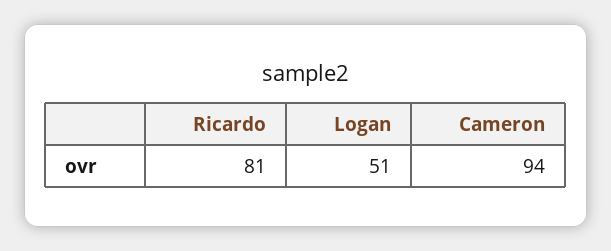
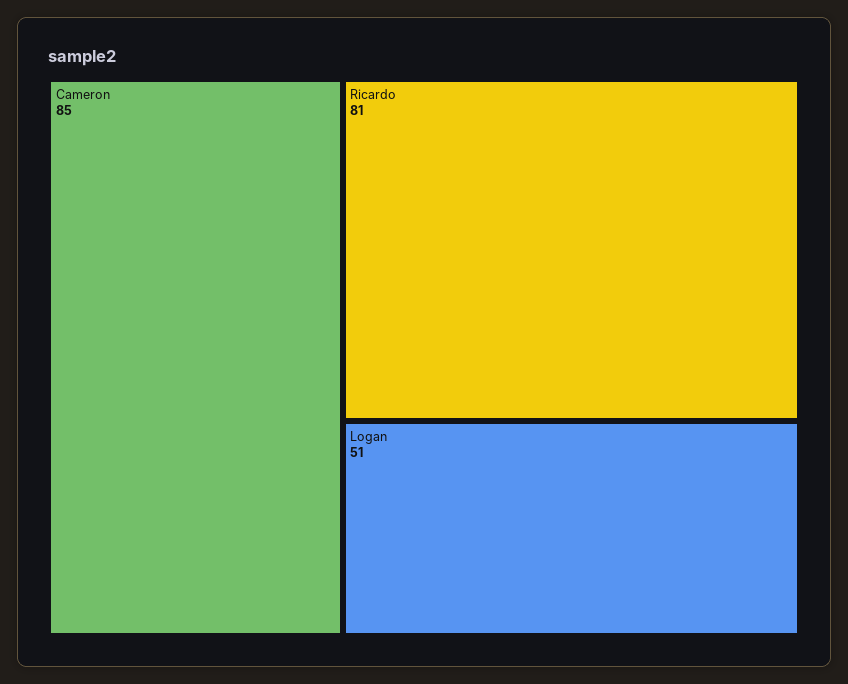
  {
    "Ricardo": 81,
    "Logan": 51,
-   "Cameron": 94
+   "Cameron": 85
  }

